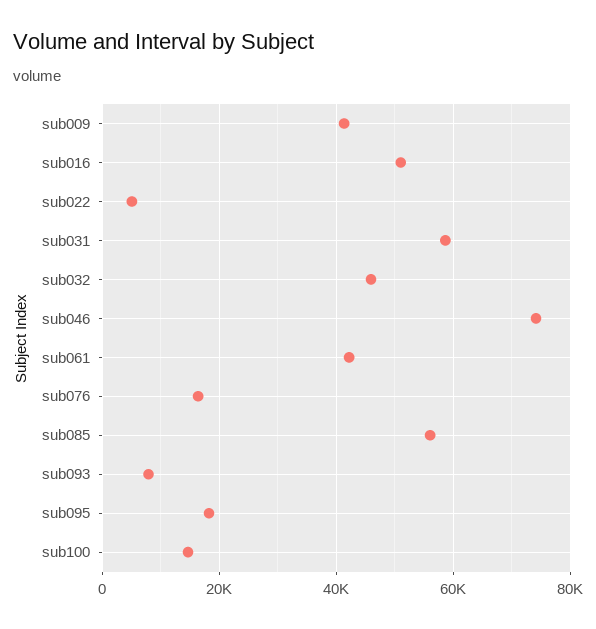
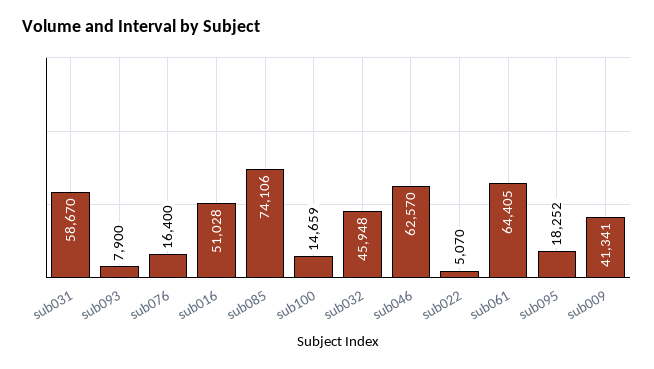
  {
    "sub009": 41341,
    "sub016": 51028,
    "sub022": 5070,
    "sub031": 58670,
    "sub032": 45948,
-   "sub046": 74000,
+   "sub046": 62570,
-   "sub061": 42000,
+   "sub061": 64405,
    "sub076": 16400,
-   "sub085": 56000,
+   "sub085": 74106,
    "sub093": 7900,
    "sub095": 18252,
    "sub100": 14659
  }

